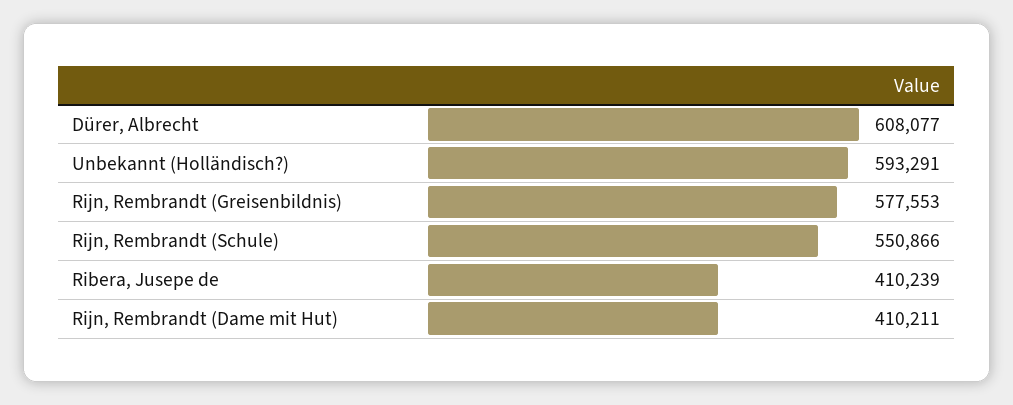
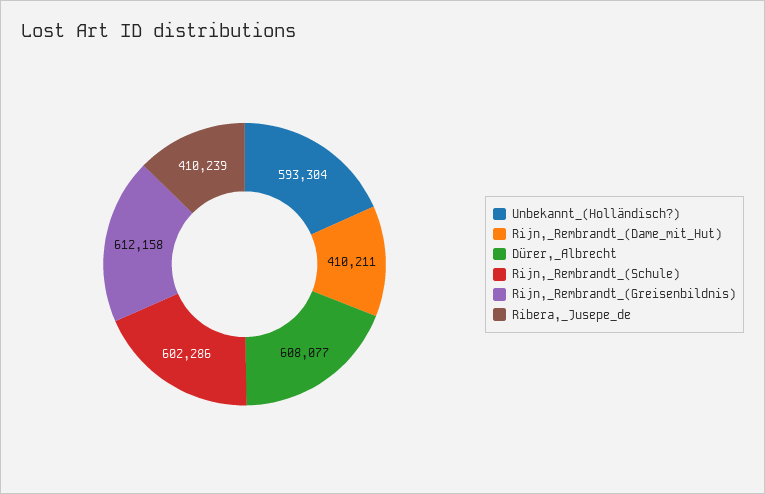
  {
    "Dürer, Albrecht": 608077,
-   "Unbekannt (Holländisch?)": 593291,
+   "Unbekannt (Holländisch?)": 593304,
-   "Rijn, Rembrandt (Greisenbildnis)": 577553,
+   "Rijn, Rembrandt (Greisenbildnis)": 612158,
-   "Rijn, Rembrandt (Schule)": 550866,
+   "Rijn, Rembrandt (Schule)": 602286,
    "Ribera, Jusepe de": 410239,
    "Rijn, Rembrandt (Dame mit Hut)": 410211
  }

